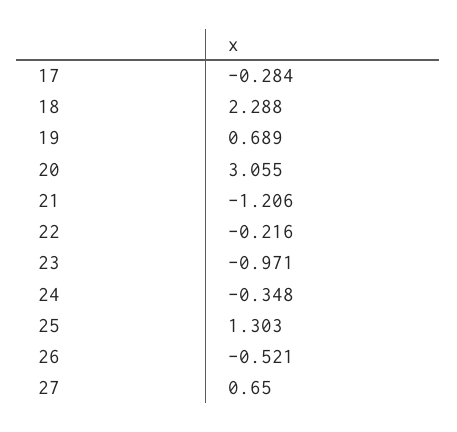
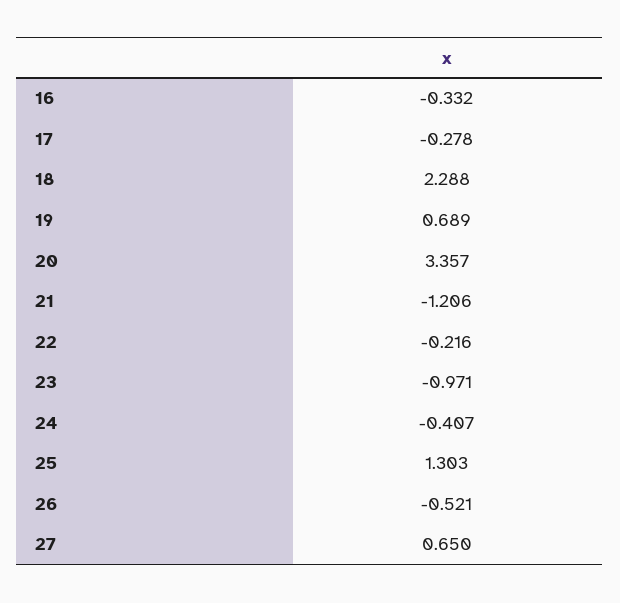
  {
-   "17": -0.284,
+   "17": -0.278,
    "18": 2.288,
    "19": 0.689,
-   "20": 3.055,
+   "20": 3.357,
    "21": -1.206,
    "22": -0.216,
    "23": -0.971,
-   "24": -0.348,
+   "24": -0.407,
    "25": 1.303,
    "26": -0.521,
-   "27": 0.65
+   "27": 0.65,
+   "16": -0.332
  }

